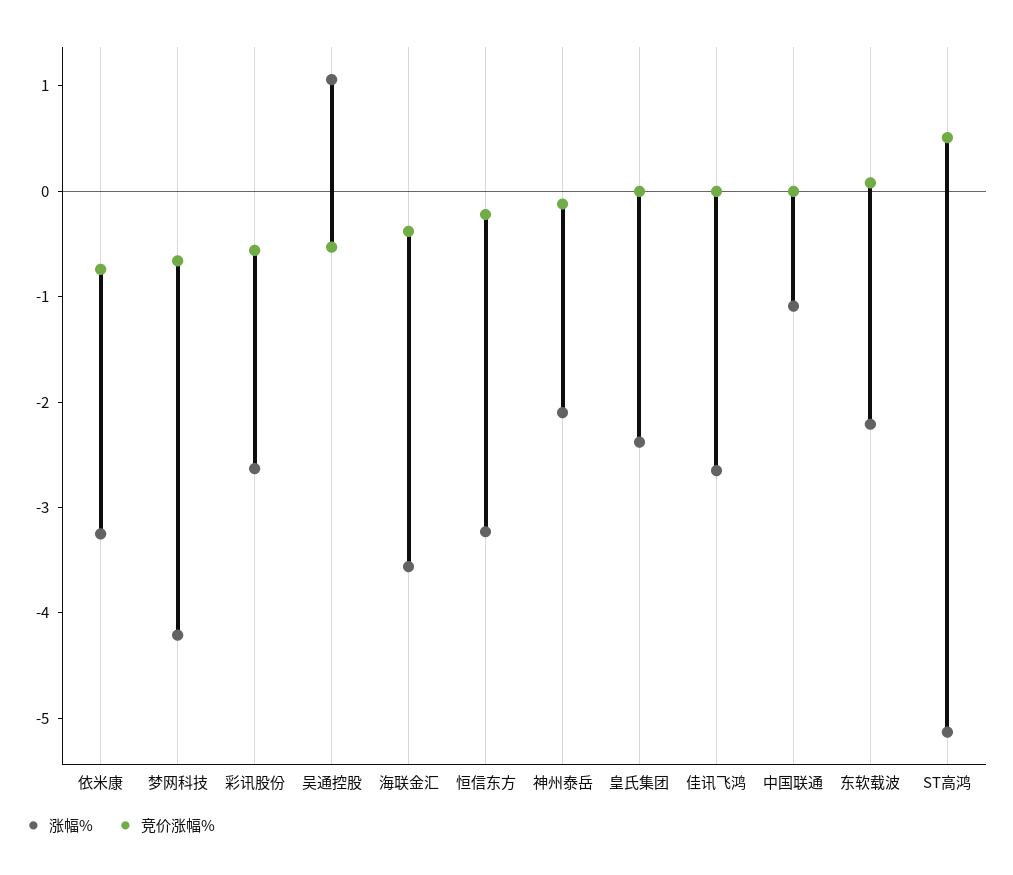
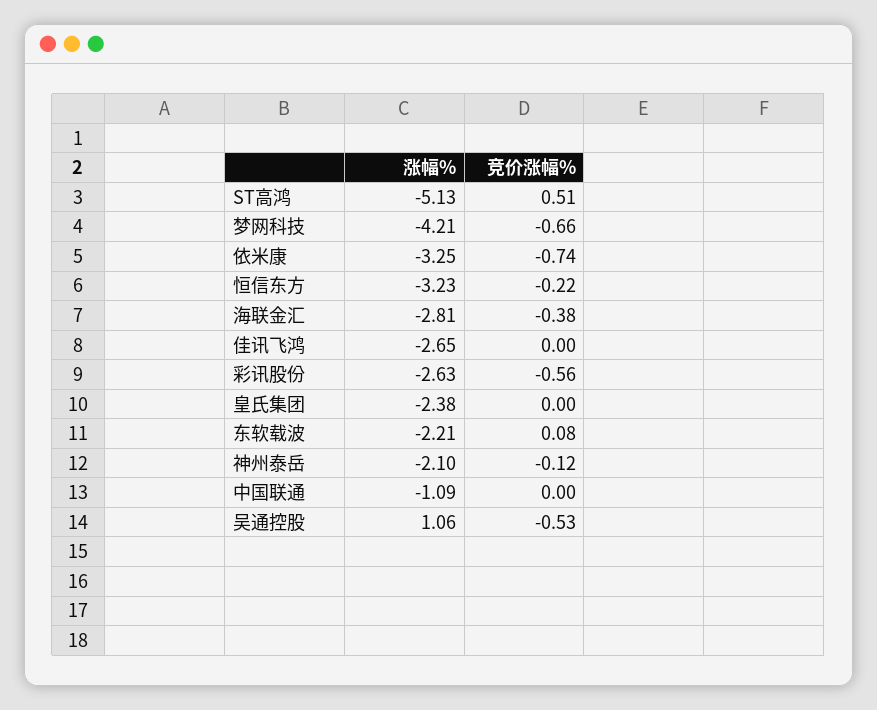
  {
    "涨幅%": {
      "依米康": -3.25,
      "梦网科技": -4.21,
      "彩讯股份": -2.63,
      "吴通控股": 1.06,
-     "海联金汇": -3.6,
+     "海联金汇": -2.81,
      "恒信东方": -3.23,
      "神州泰岳": -2.1,
      "皇氏集团": -2.38,
      "佳讯飞鸿": -2.65,
      "中国联通": -1.09,
      "东软载波": -2.21,
      "ST高鸿": -5.13
    },
    "竞价涨幅%": {
      "依米康": -0.74,
      "梦网科技": -0.66,
      "彩讯股份": -0.56,
      "吴通控股": -0.53,
      "海联金汇": -0.38,
      "恒信东方": -0.22,
      "神州泰岳": -0.12,
      "皇氏集团": 0,
      "佳讯飞鸿": 0,
      "中国联通": 0,
      "东软载波": 0.08,
      "ST高鸿": 0.51
    }
  }

